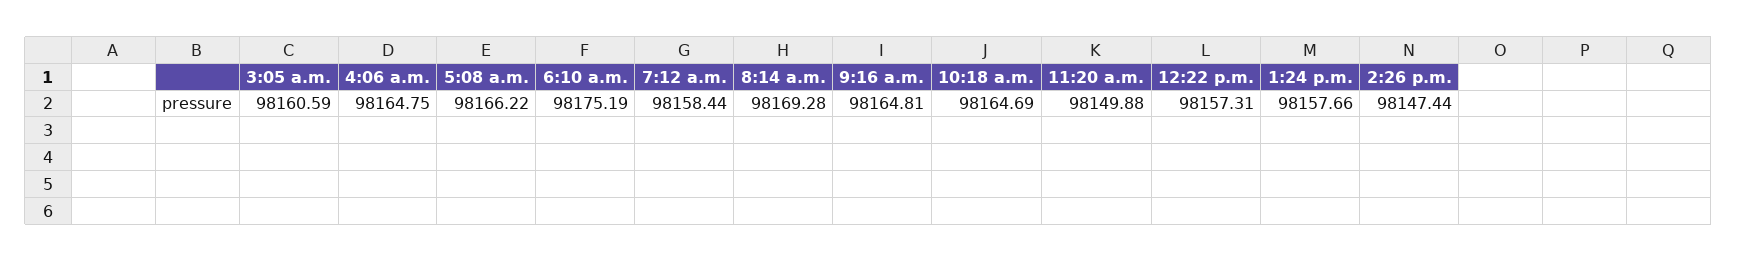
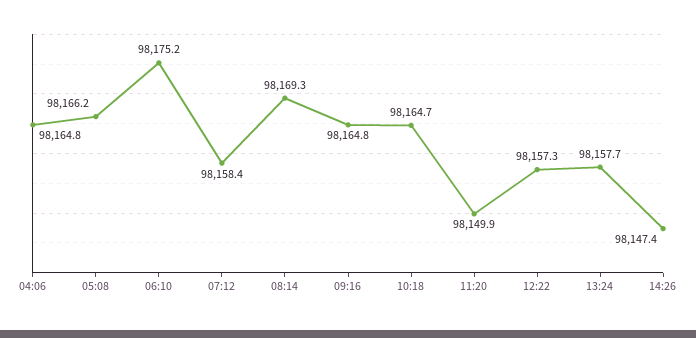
  {
-   "3:05 a.m.": 98160.59,
    "4:06 a.m.": 98164.75,
    "5:08 a.m.": 98166.22,
    "6:10 a.m.": 98175.19,
    "7:12 a.m.": 98158.44,
    "8:14 a.m.": 98169.28,
    "9:16 a.m.": 98164.81,
    "10:18 a.m.": 98164.69,
    "11:20 a.m.": 98149.88,
    "12:22 p.m.": 98157.31,
    "1:24 p.m.": 98157.66,
    "2:26 p.m.": 98147.44
  }

